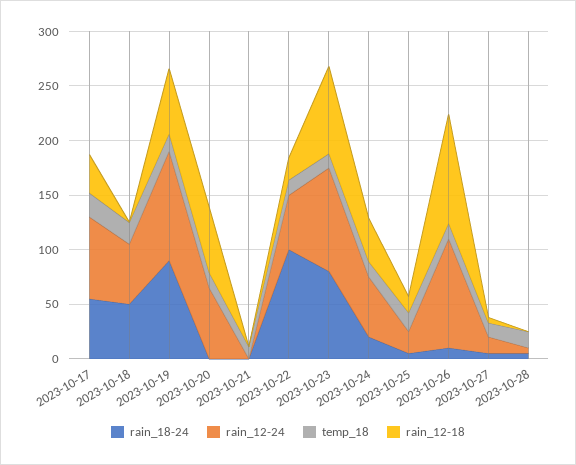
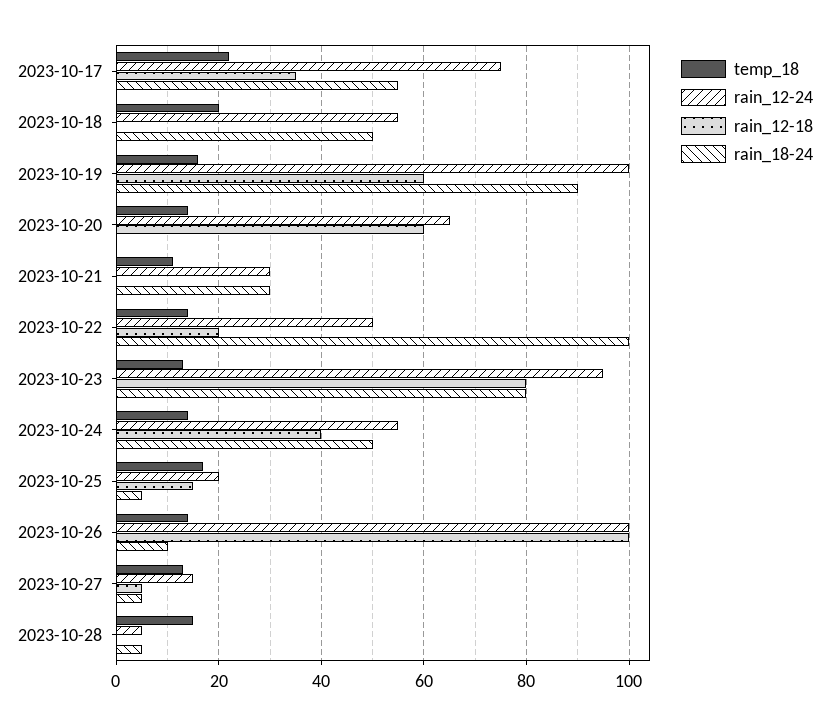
  {
    "rain_18-24": {
      "2023-10-17": 55,
      "2023-10-18": 50,
      "2023-10-19": 90,
      "2023-10-20": 0,
-     "2023-10-21": 0,
+     "2023-10-21": 30,
      "2023-10-22": 100,
      "2023-10-23": 80,
-     "2023-10-24": 20,
+     "2023-10-24": 50,
      "2023-10-25": 5,
      "2023-10-26": 10,
      "2023-10-27": 5,
      "2023-10-28": 5
    },
    "rain_12-24": {
      "2023-10-17": 75,
      "2023-10-18": 55,
      "2023-10-19": 100,
      "2023-10-20": 65,
-     "2023-10-21": 0,
+     "2023-10-21": 30,
      "2023-10-22": 50,
      "2023-10-23": 95,
      "2023-10-24": 55,
      "2023-10-25": 20,
      "2023-10-26": 100,
      "2023-10-27": 15,
      "2023-10-28": 5
    },
    "temp_18": {
      "2023-10-17": 20,
      "2023-10-18": 20,
      "2023-10-19": 15,
      "2023-10-20": 15,
      "2023-10-21": 10,
      "2023-10-22": 15,
      "2023-10-23": 15,
      "2023-10-24": 15,
      "2023-10-25": 15,
      "2023-10-26": 15,
      "2023-10-27": 15,
      "2023-10-28": 15
    },
    "rain_12-18": {
      "2023-10-17": 35,
      "2023-10-18": 0,
      "2023-10-19": 60,
      "2023-10-20": 60,
      "2023-10-21": 0,
      "2023-10-22": 20,
      "2023-10-23": 80,
      "2023-10-24": 40,
      "2023-10-25": 15,
      "2023-10-26": 100,
      "2023-10-27": 5,
      "2023-10-28": 0
    }
  }

